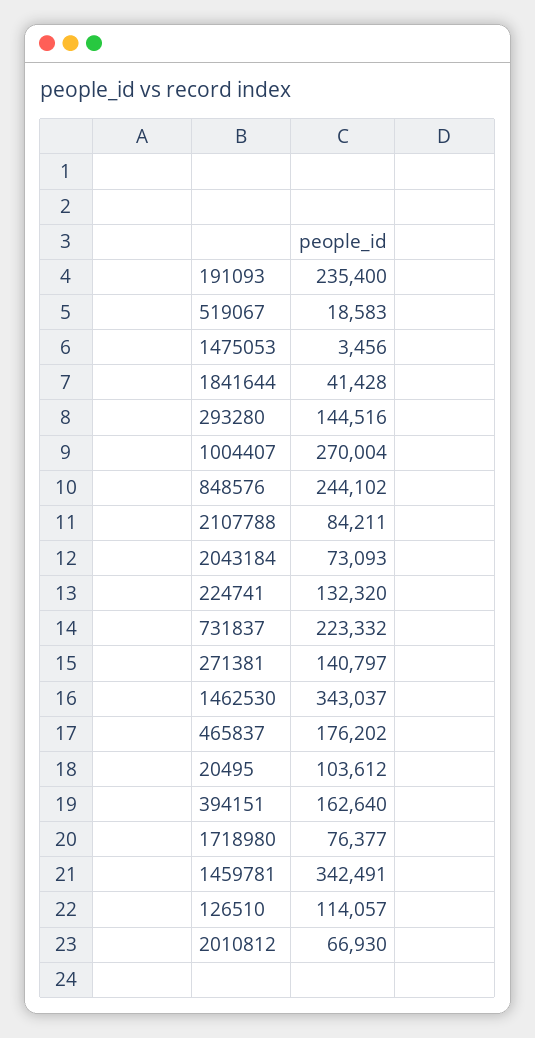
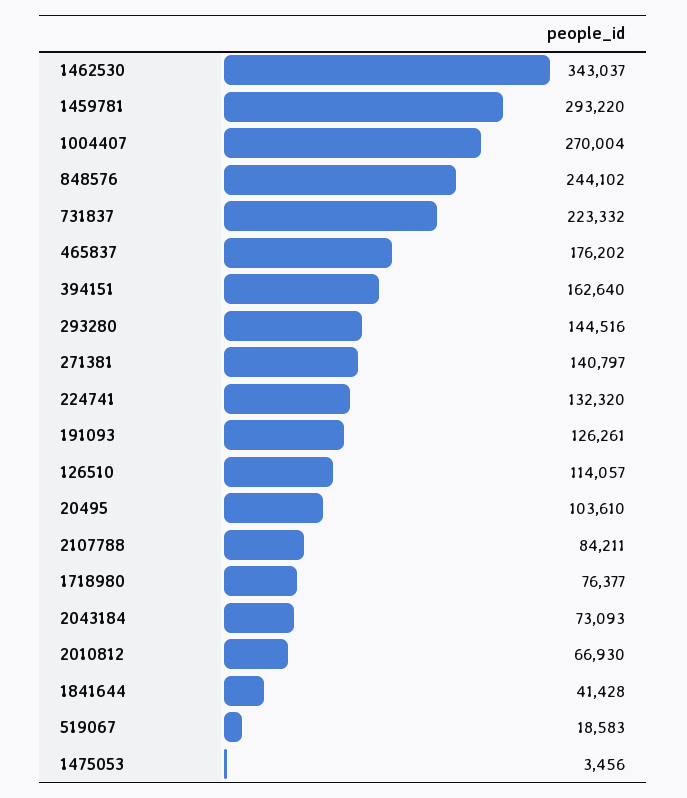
  {
-   "191093": 235400,
+   "191093": 126261,
    "519067": 18583,
    "1475053": 3456,
    "1841644": 41428,
    "293280": 144516,
    "1004407": 270004,
    "848576": 244102,
    "2107788": 84211,
    "2043184": 73093,
    "224741": 132320,
    "731837": 223332,
    "271381": 140797,
    "1462530": 343037,
    "465837": 176202,
-   "20495": 103612,
+   "20495": 103610,
    "394151": 162640,
    "1718980": 76377,
-   "1459781": 342491,
+   "1459781": 293220,
    "126510": 114057,
    "2010812": 66930
  }

